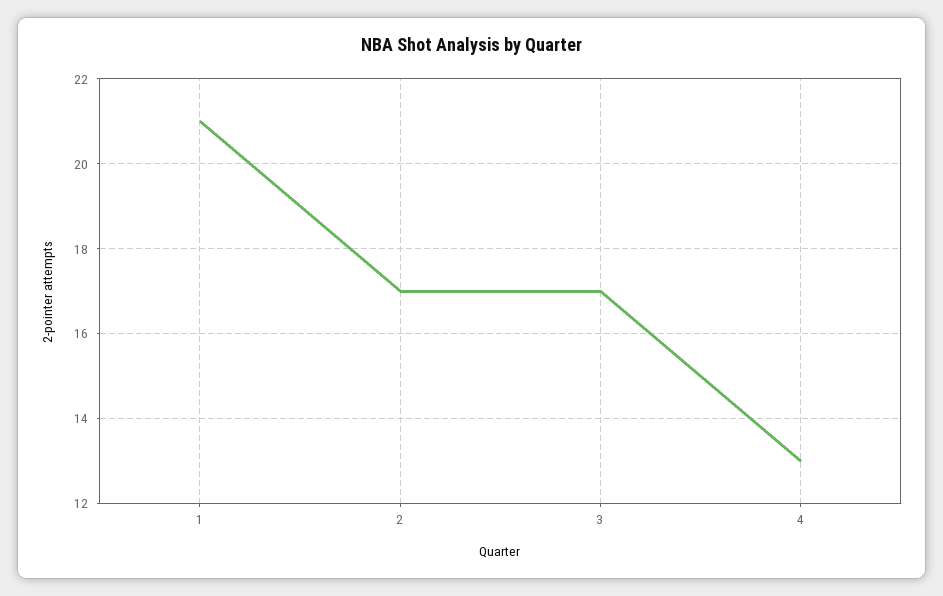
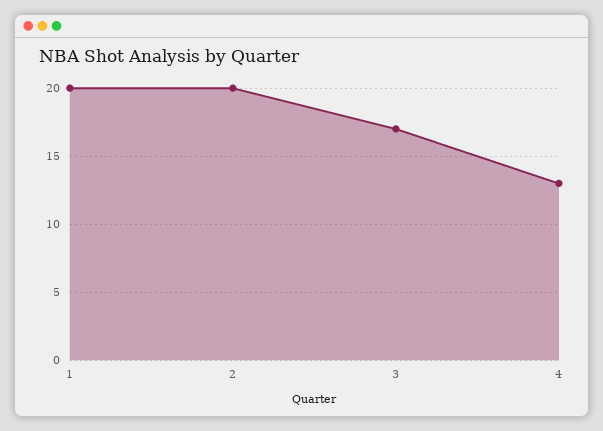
  {
-   "1": 21,
+   "1": 20,
-   "2": 17,
+   "2": 20,
    "3": 17,
    "4": 13
  }

